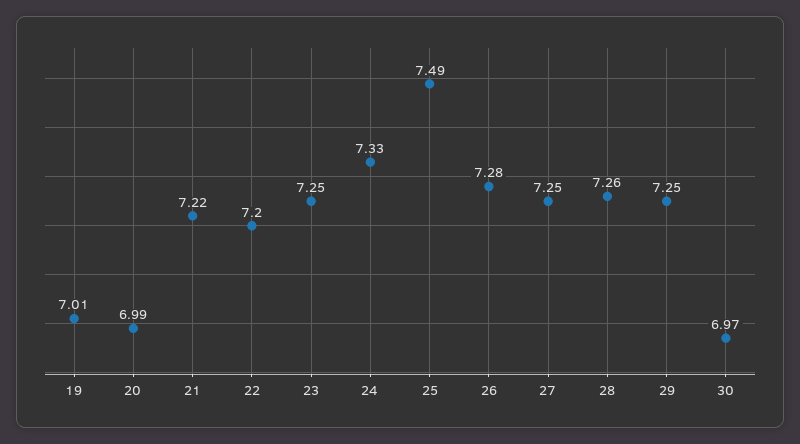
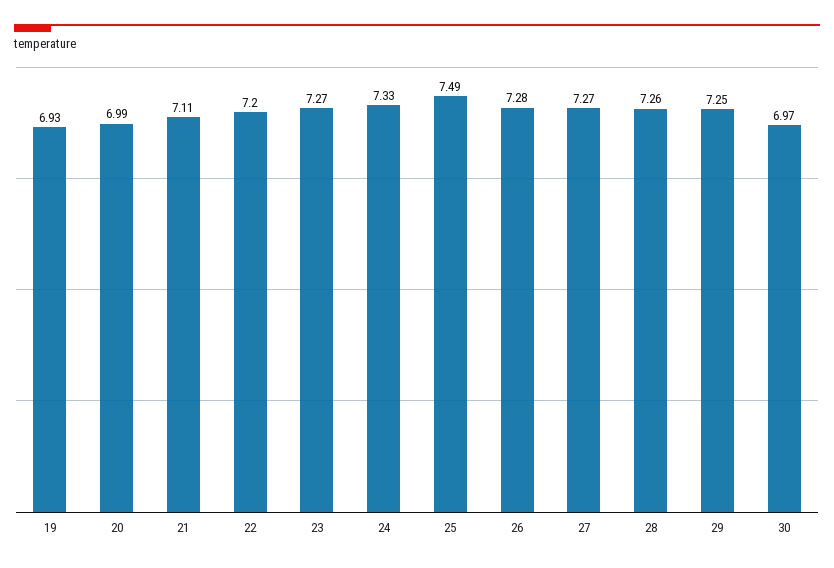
  {
-   "19": 7.01,
+   "19": 6.93,
    "20": 6.99,
-   "21": 7.22,
+   "21": 7.11,
    "22": 7.2,
-   "23": 7.25,
+   "23": 7.27,
    "24": 7.33,
    "25": 7.49,
    "26": 7.28,
-   "27": 7.25,
+   "27": 7.27,
    "28": 7.26,
    "29": 7.25,
    "30": 6.97
  }

